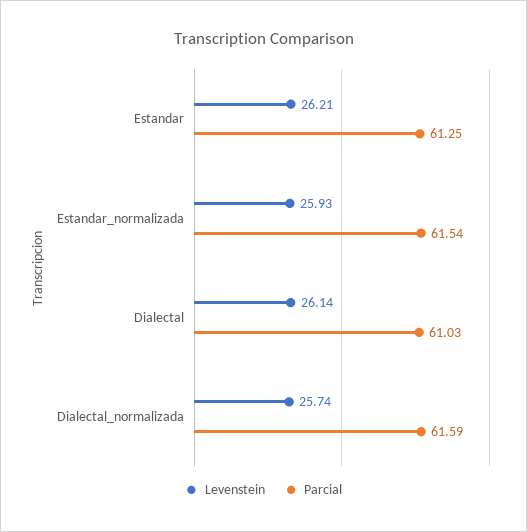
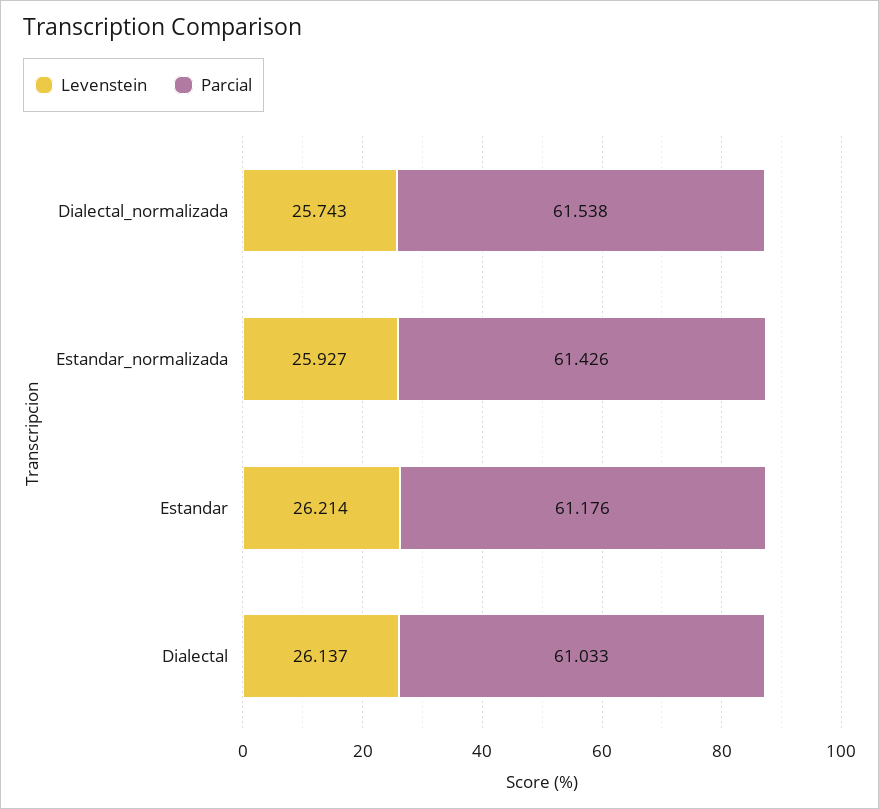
  {
    "Levenstein": {
      "Estandar": 26.214,
      "Estandar_normalizada": 25.927,
      "Dialectal": 26.137,
      "Dialectal_normalizada": 25.743
    },
    "Parcial": {
-     "Estandar": 61.25,
+     "Estandar": 61.176,
-     "Estandar_normalizada": 61.54,
+     "Estandar_normalizada": 61.426,
      "Dialectal": 61.033,
-     "Dialectal_normalizada": 61.59
+     "Dialectal_normalizada": 61.538
    }
  }

